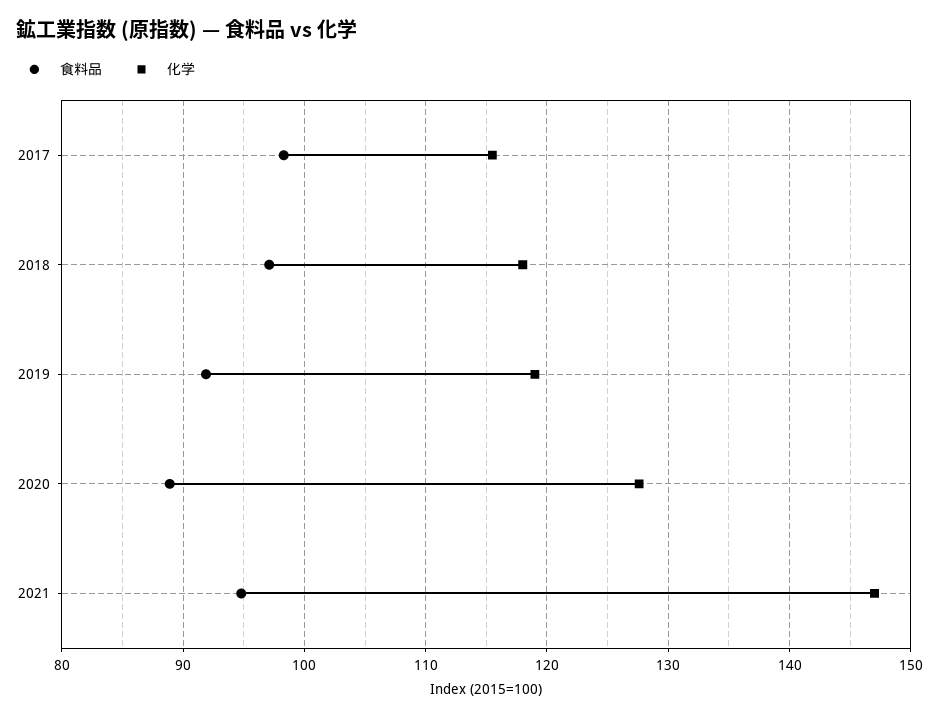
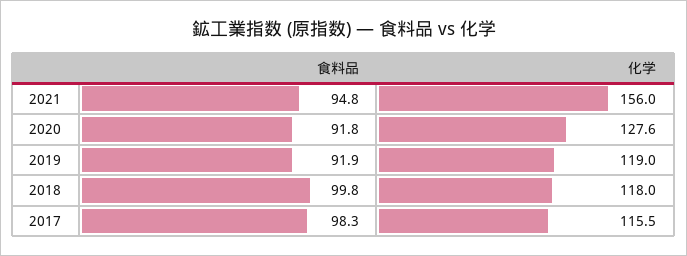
  {
    "食料品": {
      "2017": 98.3,
-     "2018": 97,
+     "2018": 99.8,
      "2019": 91.9,
-     "2020": 89,
+     "2020": 91.8,
      "2021": 94.8
    },
    "化学": {
      "2017": 115.5,
      "2018": 118,
      "2019": 119,
      "2020": 127.6,
-     "2021": 147
+     "2021": 156
    }
  }

